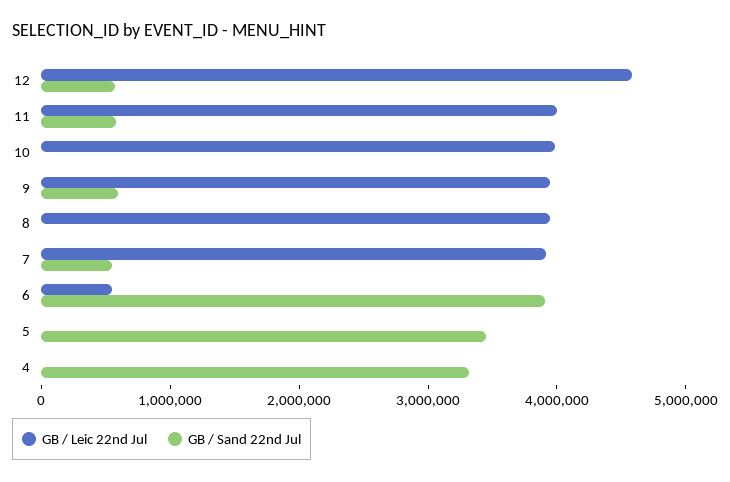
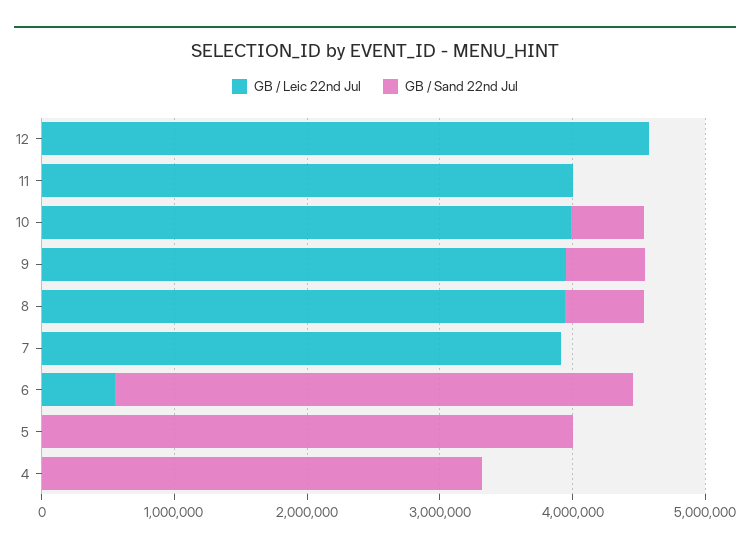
  {
    "GB / Leic 22nd Jul": {
      "12": 4600000,
      "11": 4000000,
      "10": 4000000,
      "9": 4000000,
      "8": 4000000,
      "7": 4000000,
      "6": 600000,
      "5": 0,
      "4": 0
    },
    "GB / Sand 22nd Jul": {
-     "12": 600000,
+     "12": 0,
-     "11": 600000,
+     "11": 0,
-     "10": 0,
+     "10": 600000,
      "9": 600000,
-     "8": 0,
+     "8": 600000,
-     "7": 600000,
+     "7": 0,
      "6": 4000000,
-     "5": 3400000,
+     "5": 4000000,
      "4": 3400000
    }
  }

